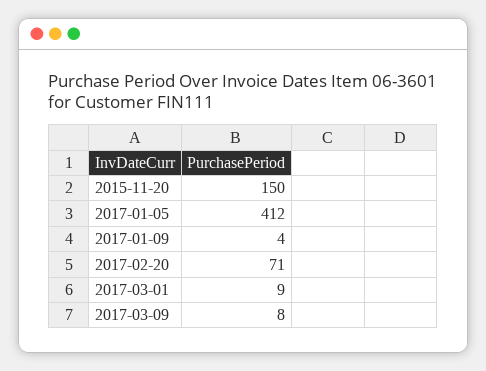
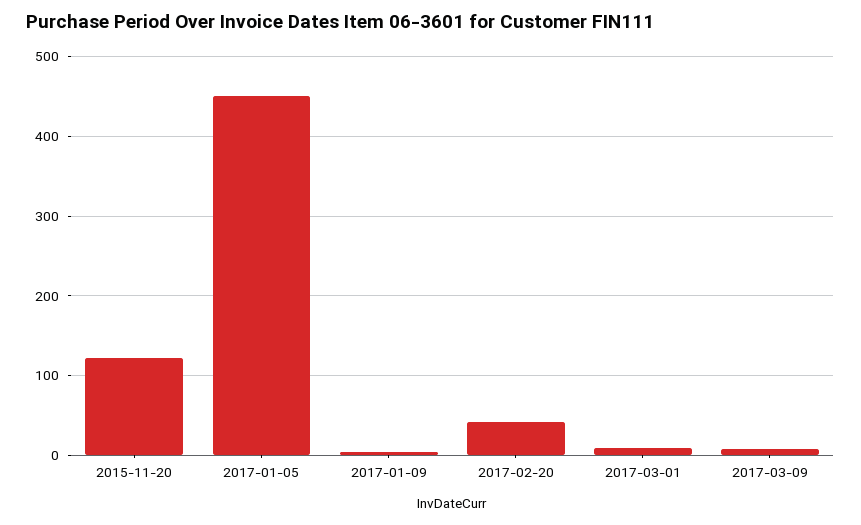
  {
-   "2015-11-20": 150,
+   "2015-11-20": 120,
-   "2017-01-05": 412,
+   "2017-01-05": 450,
    "2017-01-09": 4,
-   "2017-02-20": 71,
+   "2017-02-20": 40,
    "2017-03-01": 9,
    "2017-03-09": 8
  }

